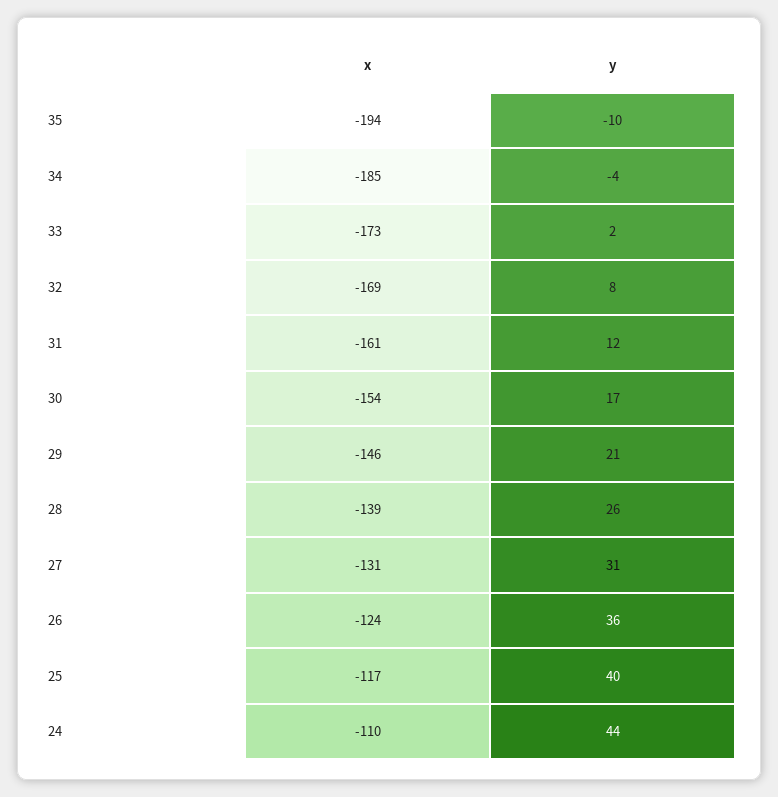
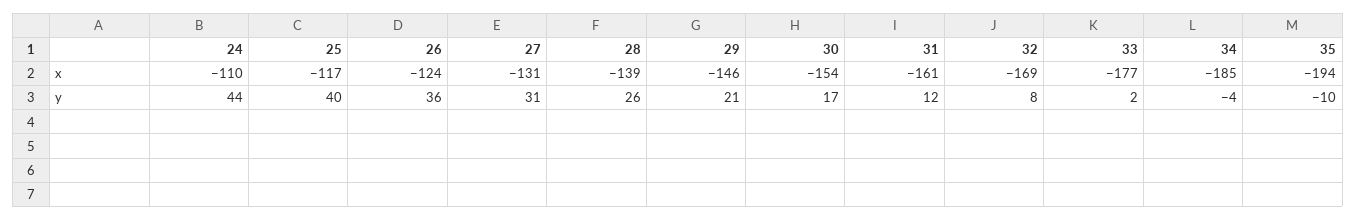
  {
    "x": {
      "35": -194,
      "34": -185,
-     "33": -173,
+     "33": -177,
      "32": -169,
      "31": -161,
      "30": -154,
      "29": -146,
      "28": -139,
      "27": -131,
      "26": -124,
      "25": -117,
      "24": -110
    },
    "y": {
      "35": -10,
      "34": -4,
      "33": 2,
      "32": 8,
      "31": 12,
      "30": 17,
      "29": 21,
      "28": 26,
      "27": 31,
      "26": 36,
      "25": 40,
      "24": 44
    }
  }

